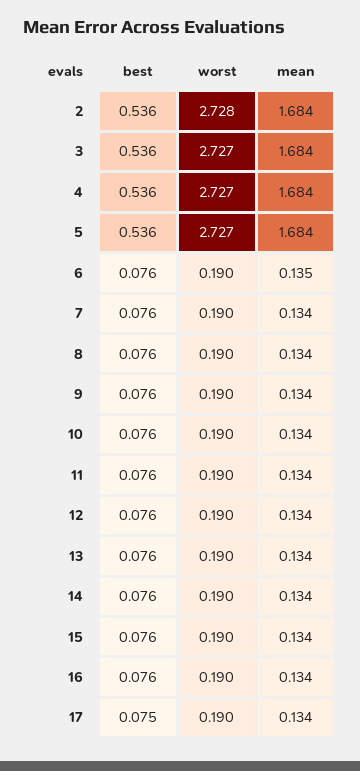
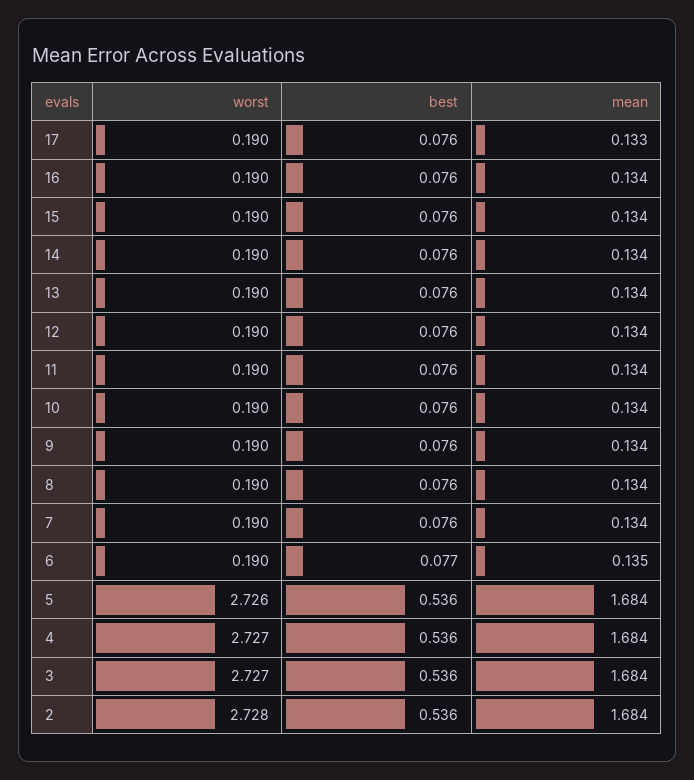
  {
    "best": {
      "2": 0.536,
      "3": 0.536,
      "4": 0.536,
      "5": 0.536,
-     "6": 0.076,
+     "6": 0.077,
      "7": 0.076,
      "8": 0.076,
      "9": 0.076,
      "10": 0.076,
      "11": 0.076,
      "12": 0.076,
      "13": 0.076,
      "14": 0.076,
      "15": 0.076,
      "16": 0.076,
-     "17": 0.075
+     "17": 0.076
    },
    "worst": {
      "2": 2.728,
      "3": 2.727,
      "4": 2.727,
-     "5": 2.727,
+     "5": 2.726,
      "6": 0.19,
      "7": 0.19,
      "8": 0.19,
      "9": 0.19,
      "10": 0.19,
      "11": 0.19,
      "12": 0.19,
      "13": 0.19,
      "14": 0.19,
      "15": 0.19,
      "16": 0.19,
      "17": 0.19
    },
    "mean": {
      "2": 1.684,
      "3": 1.684,
      "4": 1.684,
      "5": 1.684,
      "6": 0.135,
      "7": 0.134,
      "8": 0.134,
      "9": 0.134,
      "10": 0.134,
      "11": 0.134,
      "12": 0.134,
      "13": 0.134,
      "14": 0.134,
      "15": 0.134,
      "16": 0.134,
-     "17": 0.134
+     "17": 0.133
    }
  }

